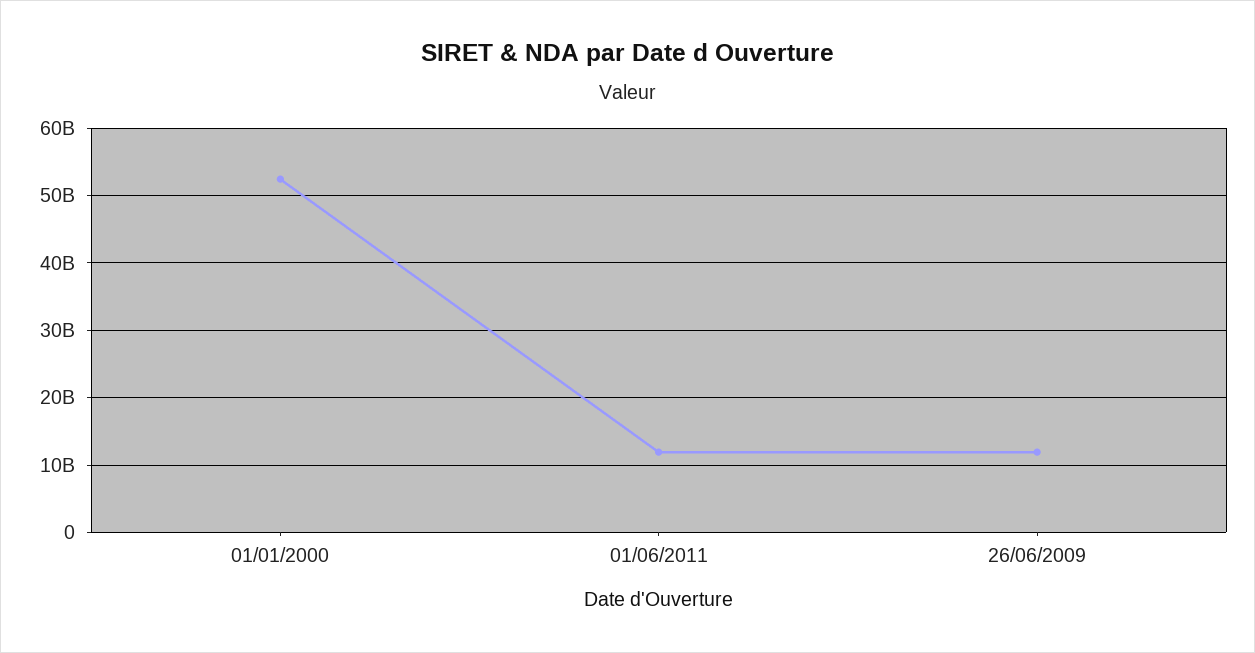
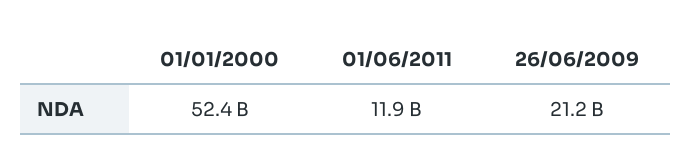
  {
    "01/01/2000": 52400000000,
    "01/06/2011": 11900000000,
-   "26/06/2009": 12000000000
+   "26/06/2009": 21200000000
  }

